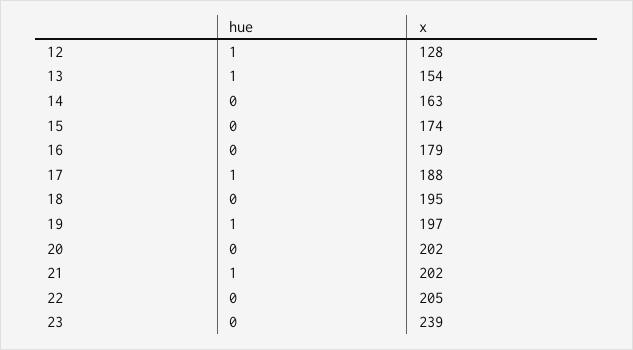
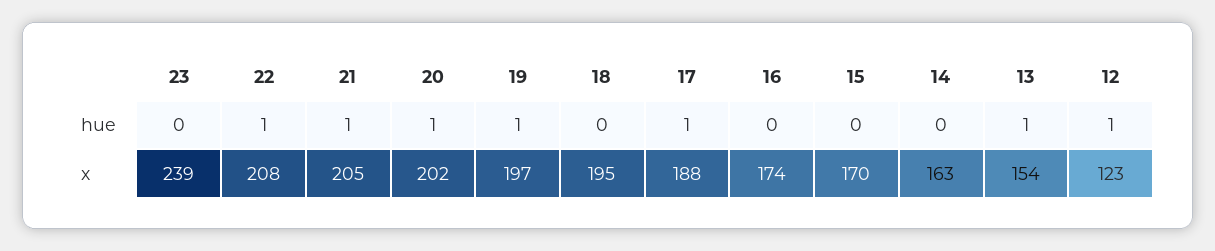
  {
    "hue": {
      "12": 1,
      "13": 1,
      "14": 0,
      "15": 0,
      "16": 0,
      "17": 1,
      "18": 0,
      "19": 1,
-     "20": 0,
+     "20": 1,
      "21": 1,
-     "22": 0,
+     "22": 1,
      "23": 0
    },
    "x": {
-     "12": 128,
+     "12": 123,
      "13": 154,
      "14": 163,
-     "15": 174,
+     "15": 170,
-     "16": 179,
+     "16": 174,
      "17": 188,
      "18": 195,
      "19": 197,
      "20": 202,
-     "21": 202,
+     "21": 205,
-     "22": 205,
+     "22": 208,
      "23": 239
    }
  }

